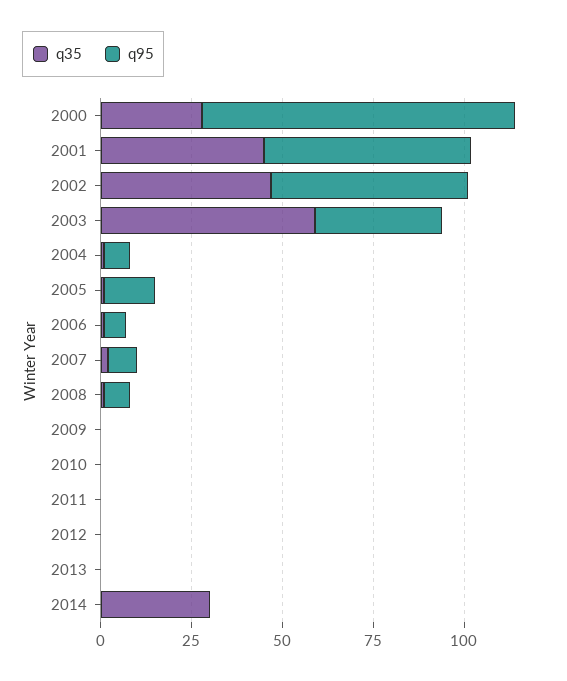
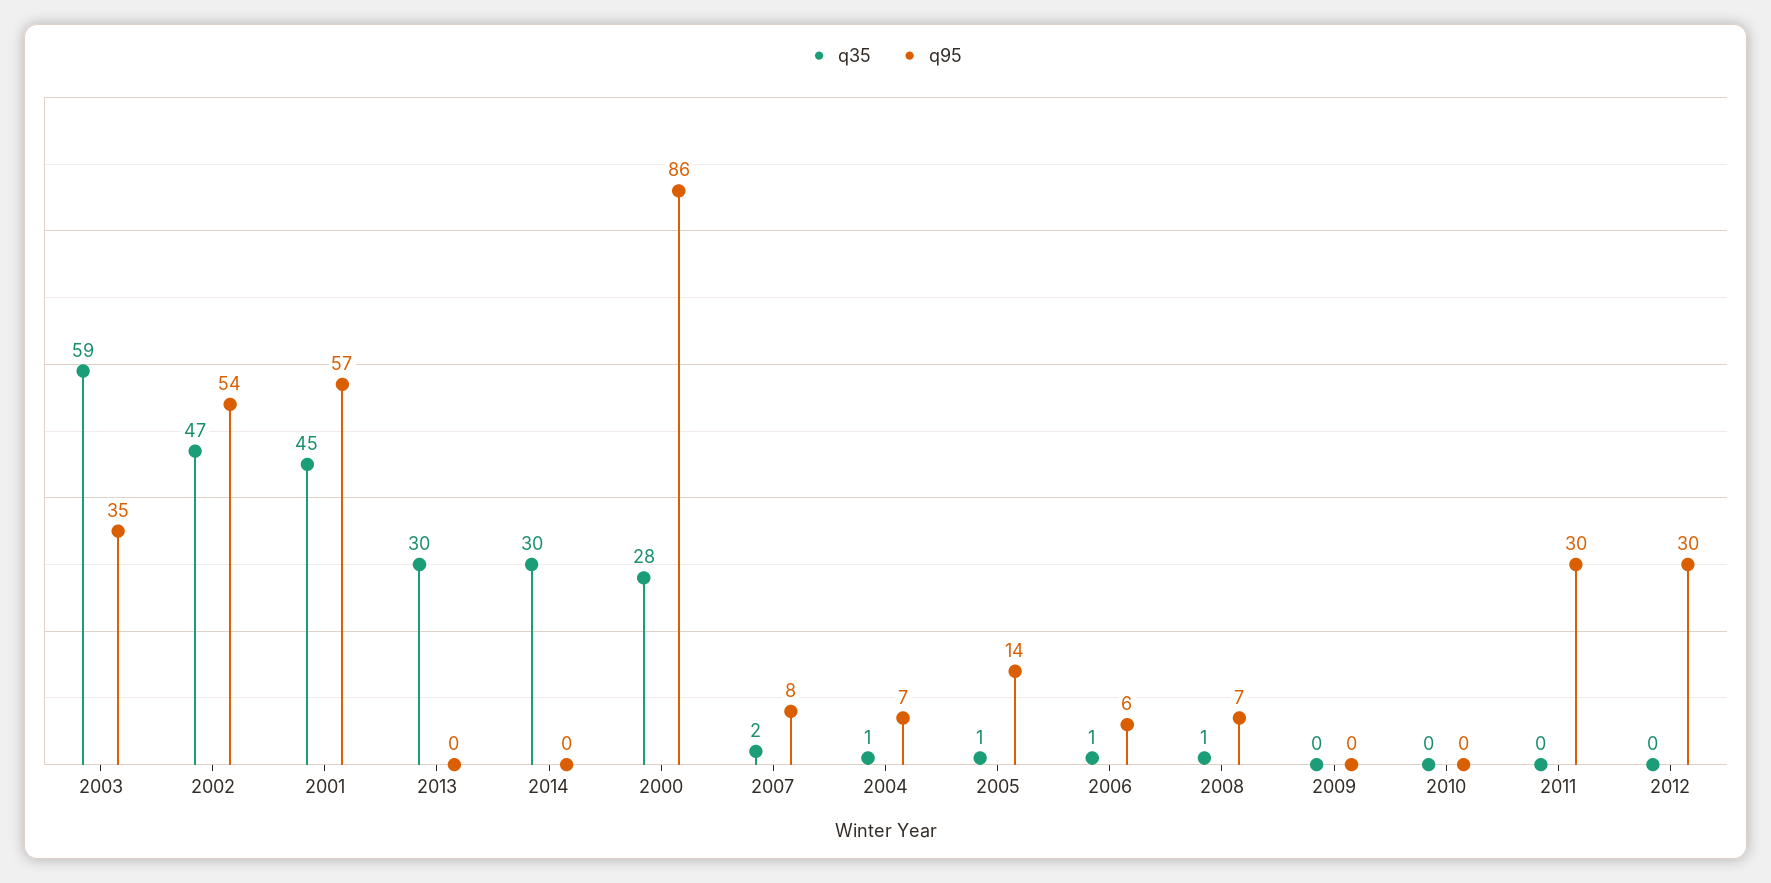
  {
    "q35": {
      "2000": 28,
      "2001": 45,
      "2002": 47,
      "2003": 59,
      "2004": 1,
      "2005": 1,
      "2006": 1,
      "2007": 2,
      "2008": 1,
      "2009": 0,
      "2010": 0,
      "2011": 0,
      "2012": 0,
-     "2013": 0,
+     "2013": 30,
      "2014": 30
    },
    "q95": {
      "2000": 86,
      "2001": 57,
      "2002": 54,
      "2003": 35,
      "2004": 7,
      "2005": 14,
      "2006": 6,
      "2007": 8,
      "2008": 7,
      "2009": 0,
      "2010": 0,
-     "2011": 0,
+     "2011": 30,
-     "2012": 0,
+     "2012": 30,
      "2013": 0,
      "2014": 0
    }
  }

